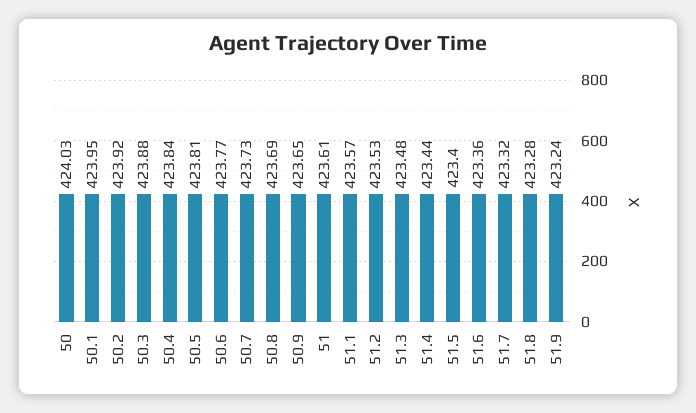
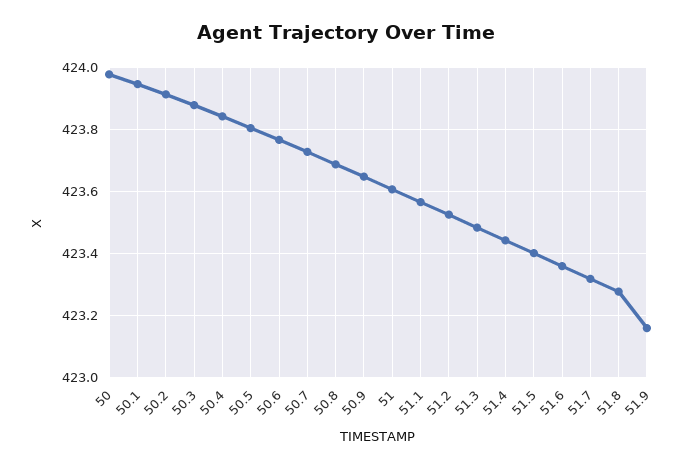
  {
-   "50": 424.03,
+   "50": 423.98,
    "50.1": 423.95,
    "50.2": 423.92,
    "50.3": 423.88,
    "50.4": 423.84,
    "50.5": 423.81,
    "50.6": 423.77,
    "50.7": 423.73,
    "50.8": 423.69,
    "50.9": 423.65,
    "51": 423.61,
    "51.1": 423.57,
    "51.2": 423.53,
    "51.3": 423.48,
    "51.4": 423.44,
    "51.5": 423.4,
    "51.6": 423.36,
    "51.7": 423.32,
    "51.8": 423.28,
-   "51.9": 423.24
+   "51.9": 423.16
  }

